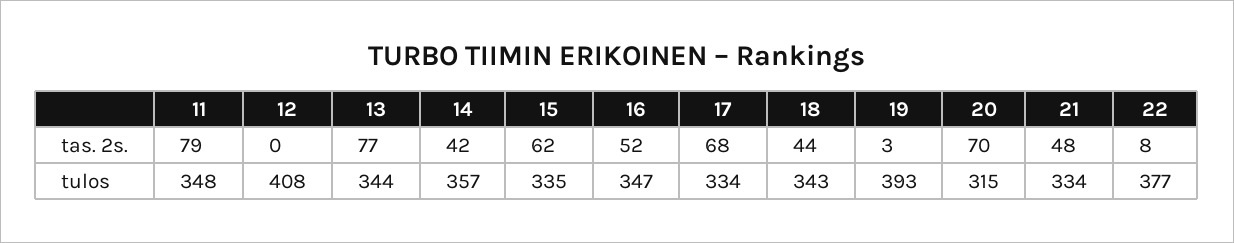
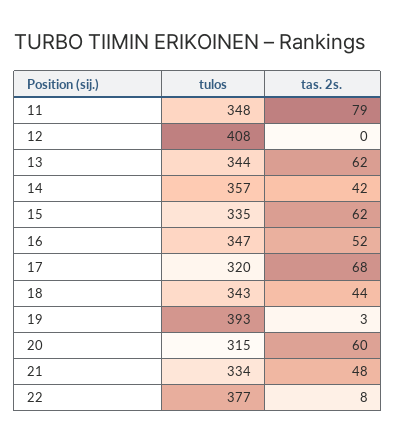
  {
    "11": {
      "tas. 2s.": 79,
      "tulos": 348
    },
    "12": {
      "tas. 2s.": 0,
      "tulos": 408
    },
    "13": {
-     "tas. 2s.": 77,
+     "tas. 2s.": 62,
      "tulos": 344
    },
    "14": {
      "tas. 2s.": 42,
      "tulos": 357
    },
    "15": {
      "tas. 2s.": 62,
      "tulos": 335
    },
    "16": {
      "tas. 2s.": 52,
      "tulos": 347
    },
    "17": {
      "tas. 2s.": 68,
-     "tulos": 334
+     "tulos": 320
    },
    "18": {
      "tas. 2s.": 44,
      "tulos": 343
    },
    "19": {
      "tas. 2s.": 3,
      "tulos": 393
    },
    "20": {
-     "tas. 2s.": 70,
+     "tas. 2s.": 60,
      "tulos": 315
    },
    "21": {
      "tas. 2s.": 48,
      "tulos": 334
    },
    "22": {
      "tas. 2s.": 8,
      "tulos": 377
    }
  }

